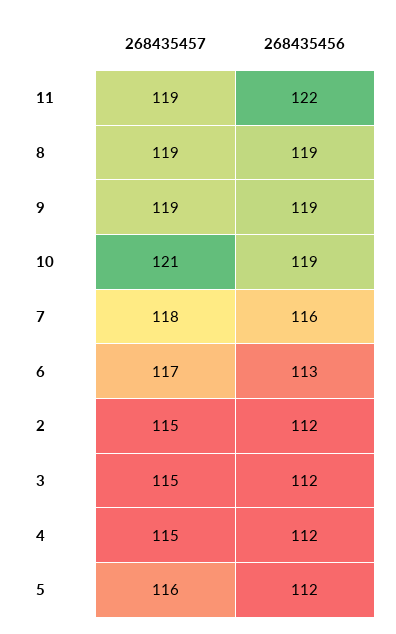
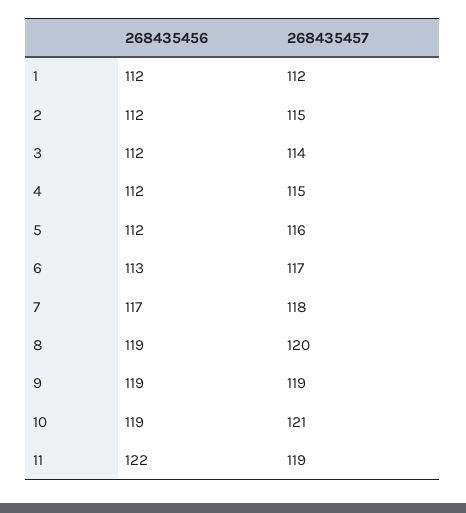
  {
    "268435457": {
      "11": 119,
-     "8": 119,
+     "8": 120,
      "9": 119,
      "10": 121,
      "7": 118,
      "6": 117,
      "2": 115,
-     "3": 115,
+     "3": 114,
      "4": 115,
-     "5": 116
+     "5": 116,
+     "1": 112
    },
    "268435456": {
      "11": 122,
      "8": 119,
      "9": 119,
      "10": 119,
-     "7": 116,
+     "7": 117,
      "6": 113,
      "2": 112,
      "3": 112,
      "4": 112,
-     "5": 112
+     "5": 112,
+     "1": 112
    }
  }

